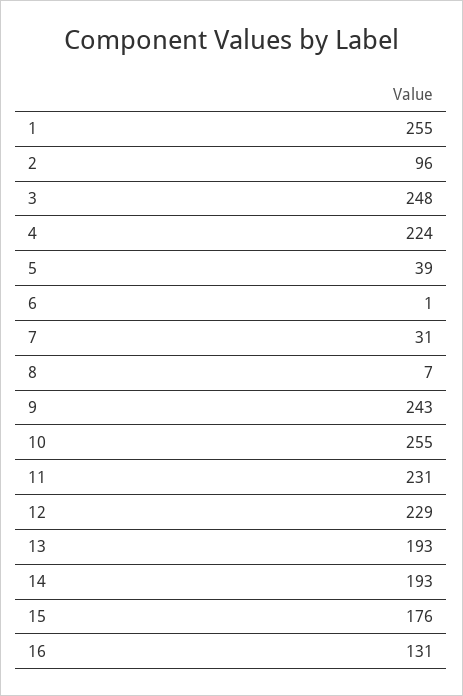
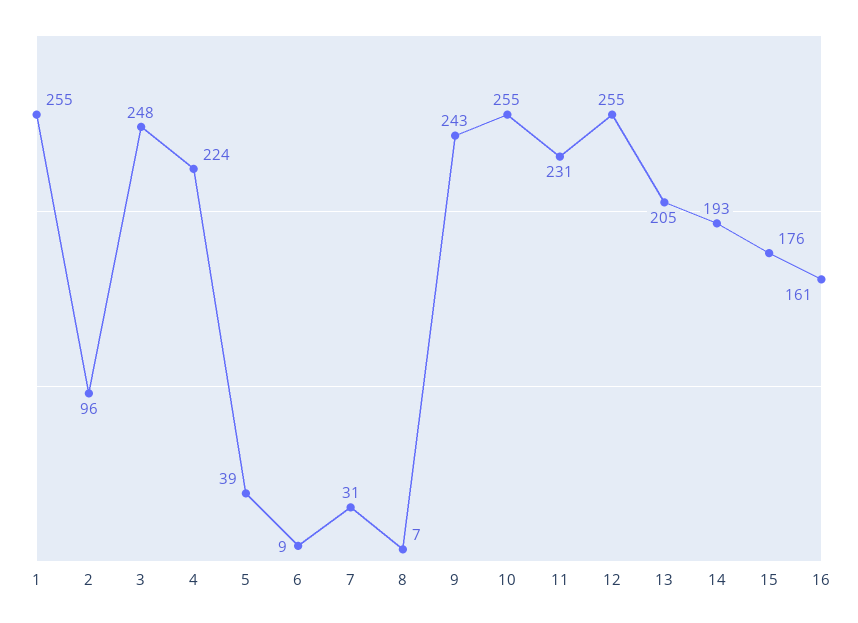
  {
    "1": 255,
    "2": 96,
    "3": 248,
    "4": 224,
    "5": 39,
-   "6": 1,
+   "6": 9,
    "7": 31,
    "8": 7,
    "9": 243,
    "10": 255,
    "11": 231,
-   "12": 229,
+   "12": 255,
-   "13": 193,
+   "13": 205,
    "14": 193,
    "15": 176,
-   "16": 131
+   "16": 161
  }

